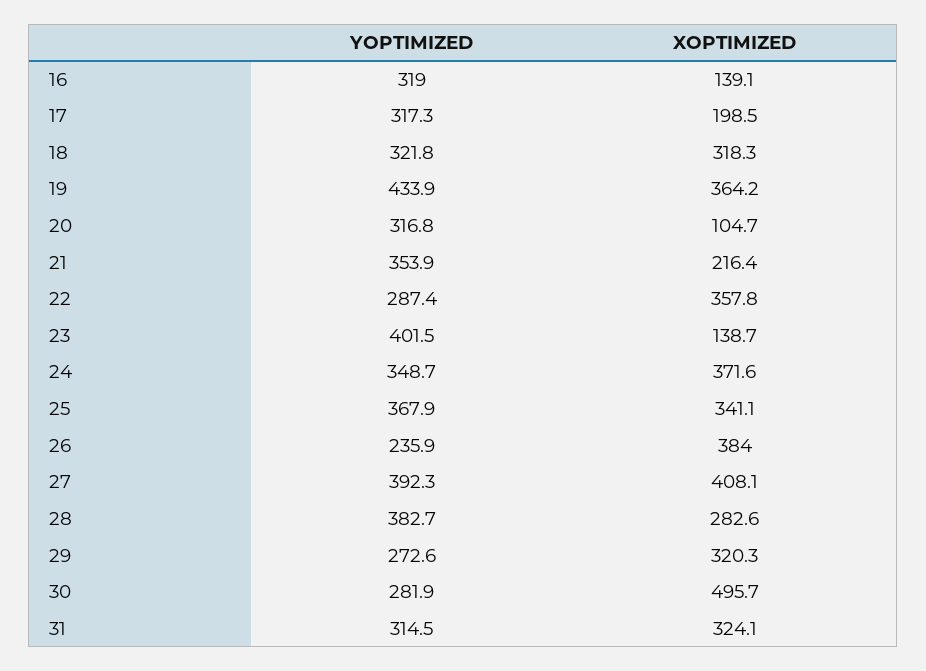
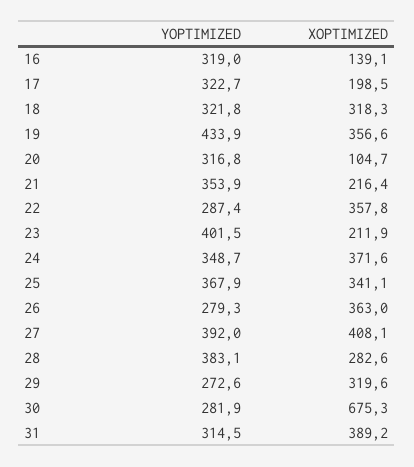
  {
    "YOPTIMIZED": {
      "16": 319,
-     "17": 317.3,
+     "17": 322.7,
      "18": 321.8,
      "19": 433.9,
      "20": 316.8,
      "21": 353.9,
      "22": 287.4,
      "23": 401.5,
      "24": 348.7,
      "25": 367.9,
-     "26": 235.9,
+     "26": 279.3,
-     "27": 392.3,
+     "27": 392,
-     "28": 382.7,
+     "28": 383.1,
      "29": 272.6,
      "30": 281.9,
      "31": 314.5
    },
    "XOPTIMIZED": {
      "16": 139.1,
      "17": 198.5,
      "18": 318.3,
-     "19": 364.2,
+     "19": 356.6,
      "20": 104.7,
      "21": 216.4,
      "22": 357.8,
-     "23": 138.7,
+     "23": 211.9,
      "24": 371.6,
      "25": 341.1,
-     "26": 384,
+     "26": 363,
      "27": 408.1,
      "28": 282.6,
-     "29": 320.3,
+     "29": 319.6,
-     "30": 495.7,
+     "30": 675.3,
-     "31": 324.1
+     "31": 389.2
    }
  }

